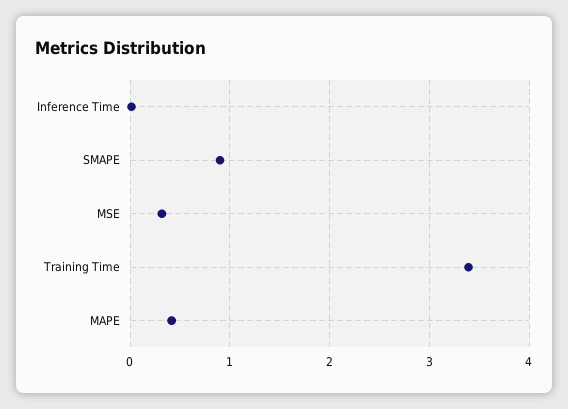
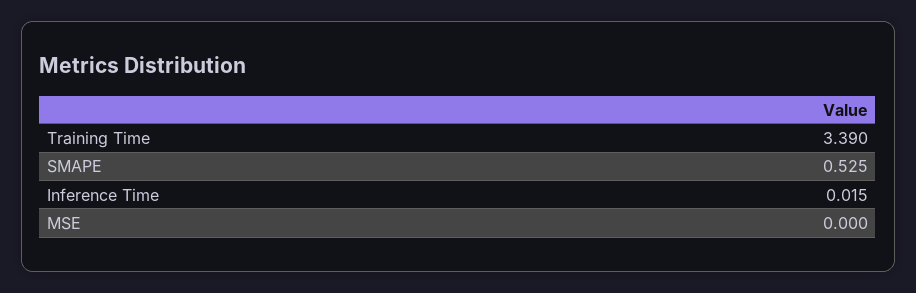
  {
    "Inference Time": 0.015,
-   "SMAPE": 0.9,
+   "SMAPE": 0.525,
-   "MSE": 0.3,
+   "MSE": 0,
-   "Training Time": 3.39,
+   "Training Time": 3.39
-   "MAPE": 0.4
  }

